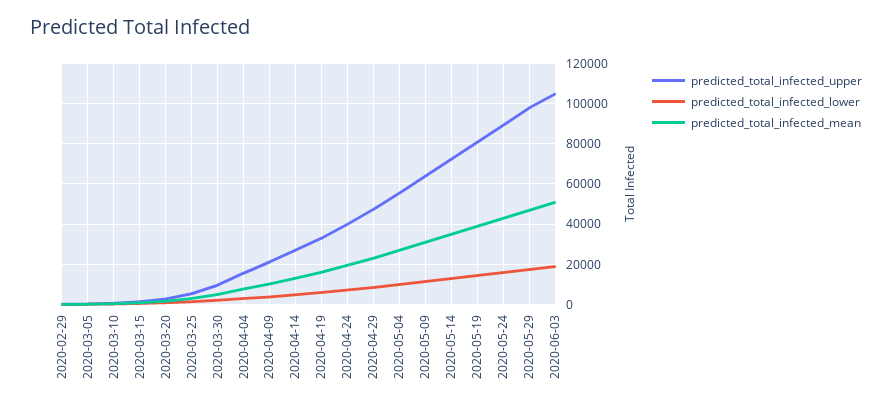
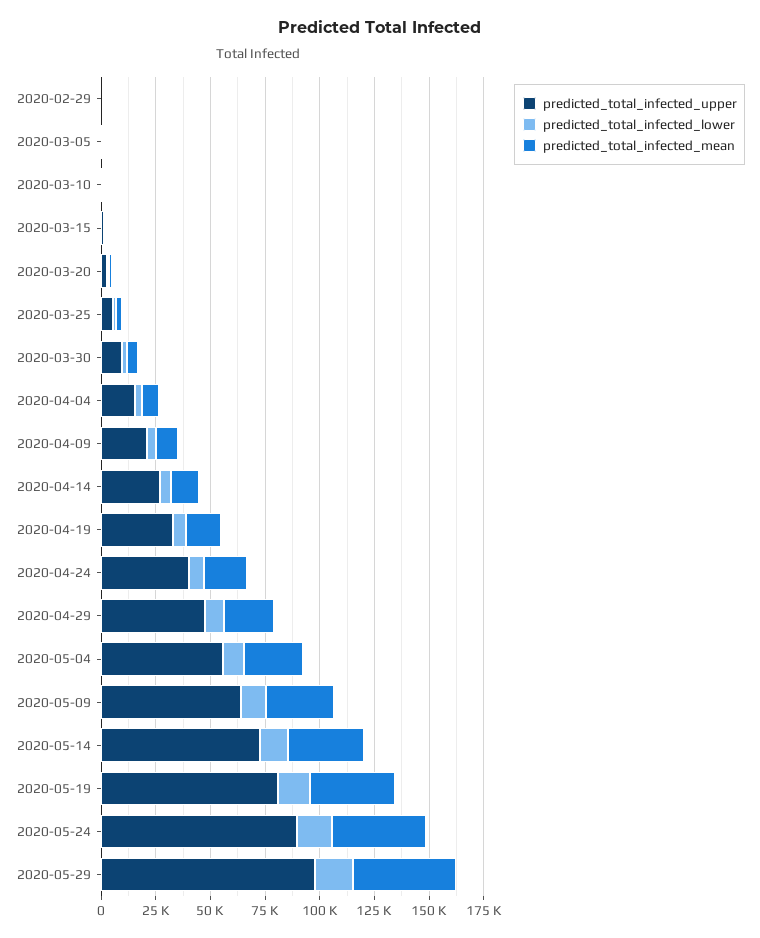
  {
    "predicted_total_infected_upper": {
      "2020-02-29": 0,
      "2020-03-05": 0,
      "2020-03-10": 0,
      "2020-03-15": 0,
      "2020-03-20": 5000,
      "2020-03-25": 5000,
      "2020-03-30": 10000,
      "2020-04-04": 15000,
      "2020-04-09": 20000,
      "2020-04-14": 25000,
      "2020-04-19": 35000,
      "2020-04-24": 40000,
      "2020-04-29": 50000,
      "2020-05-04": 55000,
      "2020-05-09": 65000,
      "2020-05-14": 75000,
      "2020-05-19": 80000,
      "2020-05-24": 90000,
-     "2020-05-29": 100000,
+     "2020-05-29": 100000
-     "2020-06-03": 105000
    },
    "predicted_total_infected_lower": {
      "2020-02-29": 0,
      "2020-03-05": 0,
      "2020-03-10": 0,
      "2020-03-15": 0,
      "2020-03-20": 0,
      "2020-03-25": 0,
      "2020-03-30": 0,
      "2020-04-04": 5000,
      "2020-04-09": 5000,
      "2020-04-14": 5000,
      "2020-04-19": 5000,
      "2020-04-24": 5000,
      "2020-04-29": 10000,
      "2020-05-04": 10000,
      "2020-05-09": 10000,
      "2020-05-14": 15000,
      "2020-05-19": 15000,
      "2020-05-24": 15000,
-     "2020-05-29": 15000,
+     "2020-05-29": 15000
-     "2020-06-03": 20000
    },
    "predicted_total_infected_mean": {
      "2020-02-29": 0,
      "2020-03-05": 0,
      "2020-03-10": 0,
      "2020-03-15": 0,
      "2020-03-20": 0,
      "2020-03-25": 5000,
      "2020-03-30": 5000,
      "2020-04-04": 10000,
      "2020-04-09": 10000,
      "2020-04-14": 15000,
      "2020-04-19": 15000,
      "2020-04-24": 20000,
      "2020-04-29": 25000,
      "2020-05-04": 25000,
      "2020-05-09": 30000,
      "2020-05-14": 35000,
      "2020-05-19": 40000,
      "2020-05-24": 45000,
-     "2020-05-29": 45000,
+     "2020-05-29": 45000
-     "2020-06-03": 50000
    }
  }

